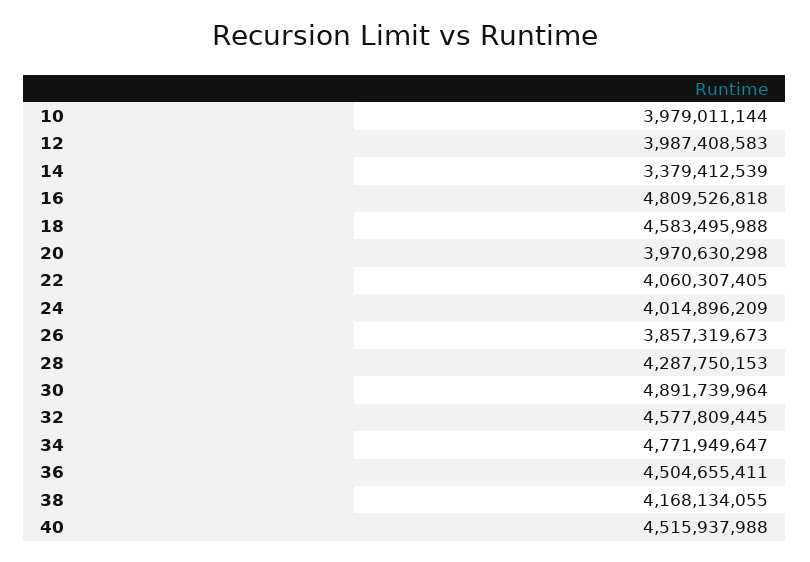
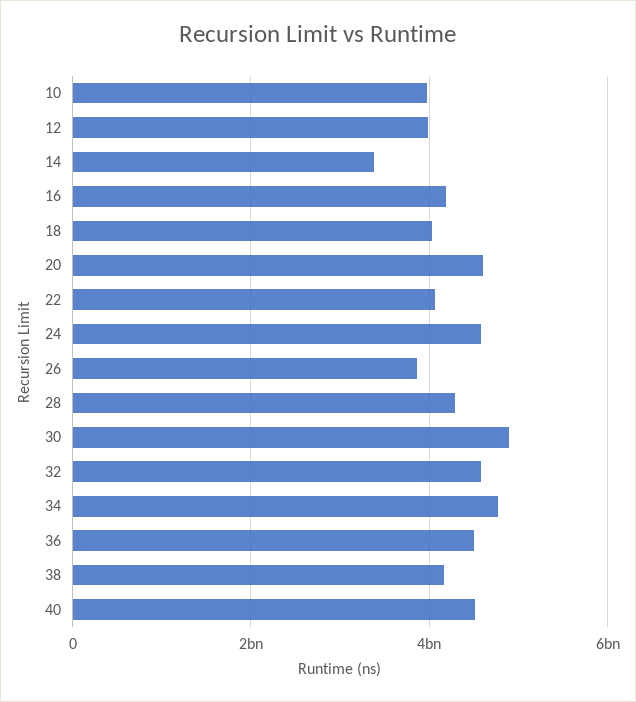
  {
    "10": 3979011144,
    "12": 3987408583,
    "14": 3379412539,
-   "16": 4809526818,
+   "16": 4200000000,
-   "18": 4583495988,
+   "18": 4000000000,
-   "20": 3970630298,
+   "20": 4600000000,
    "22": 4060307405,
-   "24": 4014896209,
+   "24": 4600000000,
    "26": 3857319673,
    "28": 4287750153,
    "30": 4891739964,
    "32": 4577809445,
    "34": 4771949647,
    "36": 4504655411,
    "38": 4168134055,
    "40": 4515937988
  }

